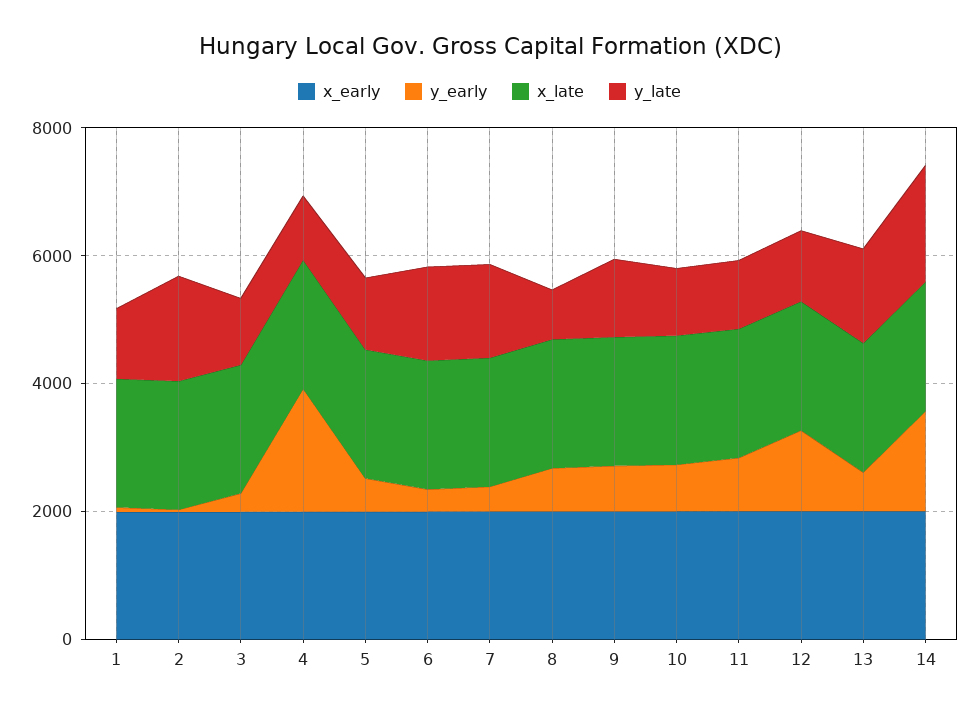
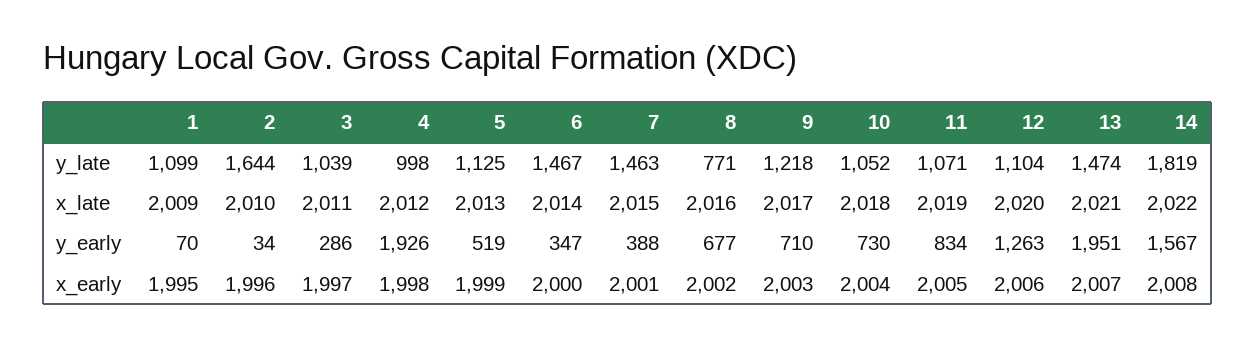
  {
    "x_early": {
      "1": 1995,
      "2": 1996,
      "3": 1997,
      "4": 1998,
      "5": 1999,
      "6": 2000,
      "7": 2001,
      "8": 2002,
      "9": 2003,
      "10": 2004,
      "11": 2005,
      "12": 2006,
      "13": 2007,
      "14": 2008
    },
    "y_early": {
      "1": 70,
      "2": 34,
      "3": 286,
      "4": 1926,
      "5": 519,
      "6": 347,
      "7": 388,
      "8": 677,
      "9": 710,
      "10": 730,
      "11": 834,
      "12": 1263,
-     "13": 500,
+     "13": 1951,
      "14": 1567
    },
    "x_late": {
      "1": 2009,
      "2": 2010,
      "3": 2011,
      "4": 2012,
      "5": 2013,
      "6": 2014,
      "7": 2015,
      "8": 2016,
      "9": 2017,
      "10": 2018,
      "11": 2019,
      "12": 2020,
      "13": 2021,
      "14": 2022
    },
    "y_late": {
      "1": 1099,
      "2": 1644,
      "3": 1039,
      "4": 998,
      "5": 1125,
      "6": 1467,
      "7": 1463,
      "8": 771,
      "9": 1218,
      "10": 1052,
      "11": 1071,
      "12": 1104,
      "13": 1474,
      "14": 1819
    }
  }

